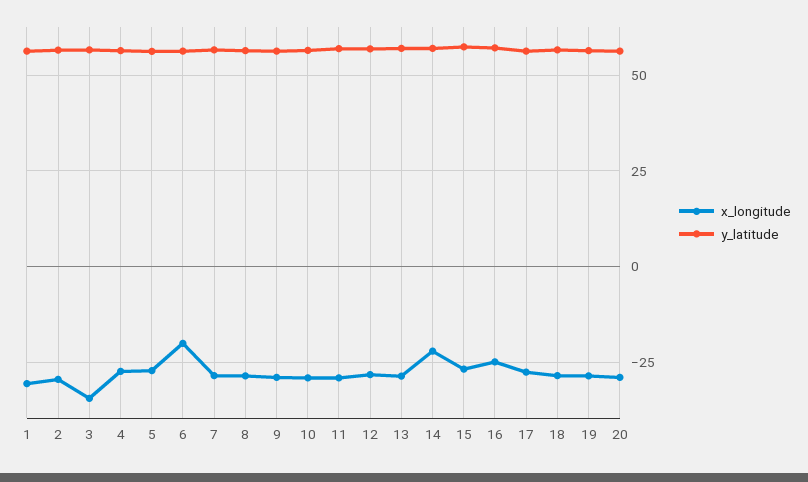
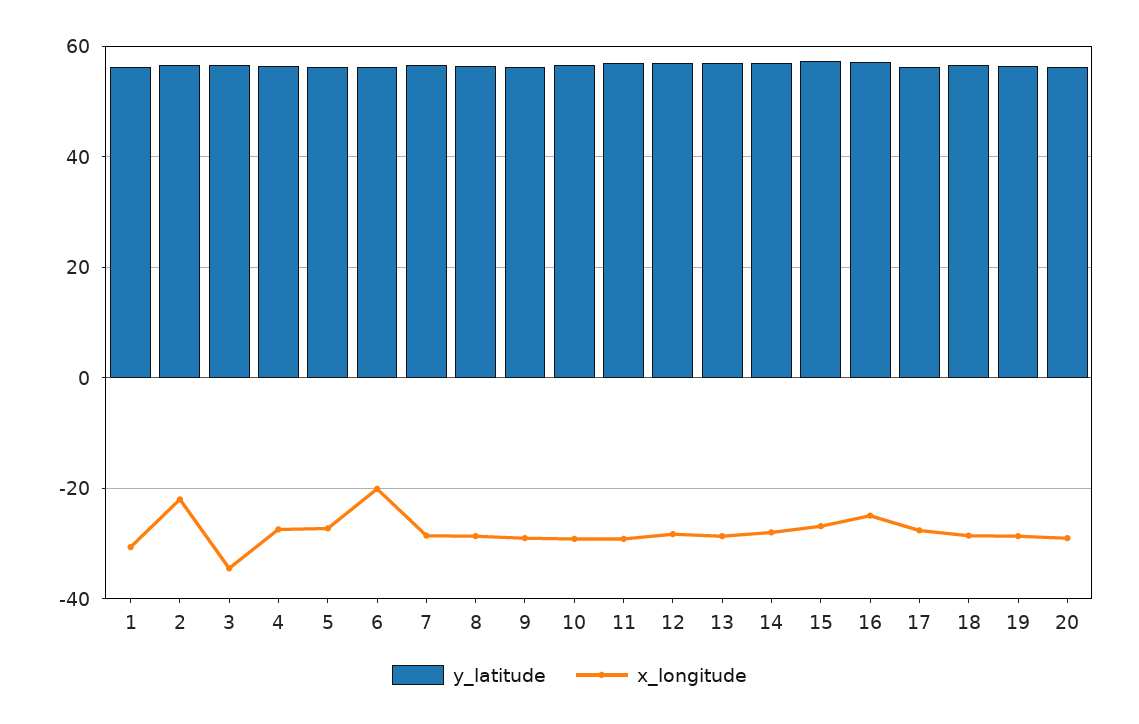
  {
    "x_longitude": {
      "1": -30,
-     "2": -30,
+     "2": -22,
      "3": -34,
      "4": -28,
      "5": -28,
      "6": -20,
      "7": -28,
      "8": -28,
      "9": -30,
      "10": -30,
      "11": -30,
      "12": -28,
      "13": -28,
-     "14": -22.5,
+     "14": -28,
      "15": -26,
      "16": -24,
      "17": -28,
      "18": -28,
      "19": -28,
      "20": -30
    },
    "y_latitude": {
      "1": 56,
      "2": 56,
      "3": 56,
      "4": 56,
      "5": 56,
      "6": 56,
      "7": 56,
      "8": 56,
      "9": 56,
      "10": 56,
      "11": 58,
      "12": 56,
      "13": 58,
      "14": 58,
      "15": 58,
      "16": 58,
      "17": 56,
      "18": 56,
      "19": 56,
      "20": 56
    }
  }

